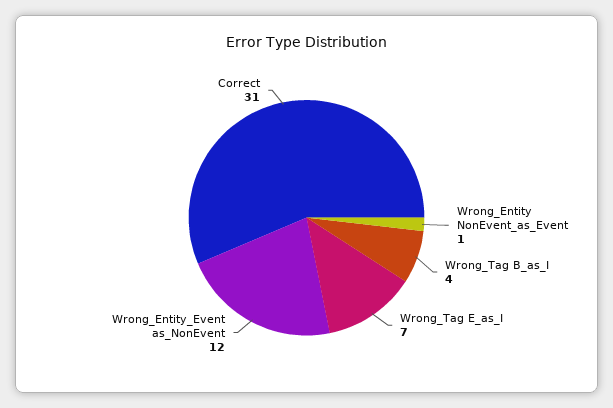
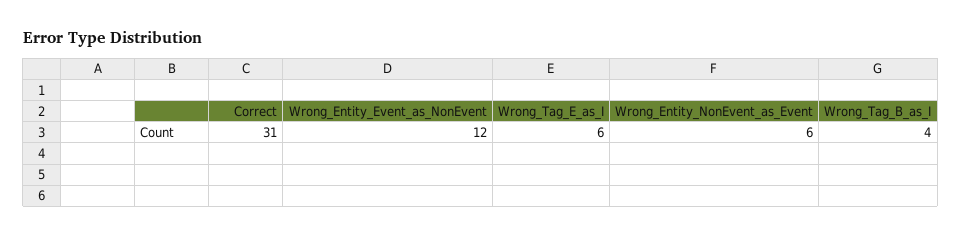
  {
-   "Wrong_Entity NonEvent_as_Event": 1,
+   "Wrong_Entity NonEvent_as_Event": 6,
    "Wrong_Tag B_as_I": 4,
-   "Wrong_Tag E_as_I": 7,
+   "Wrong_Tag E_as_I": 6,
    "Wrong_Entity_Event as_NonEvent": 12,
    "Correct": 31
  }

